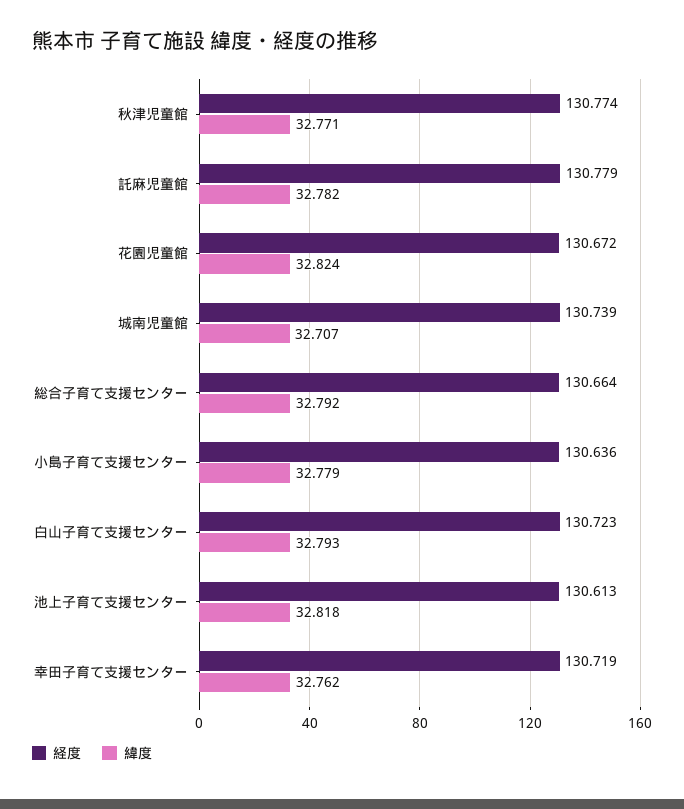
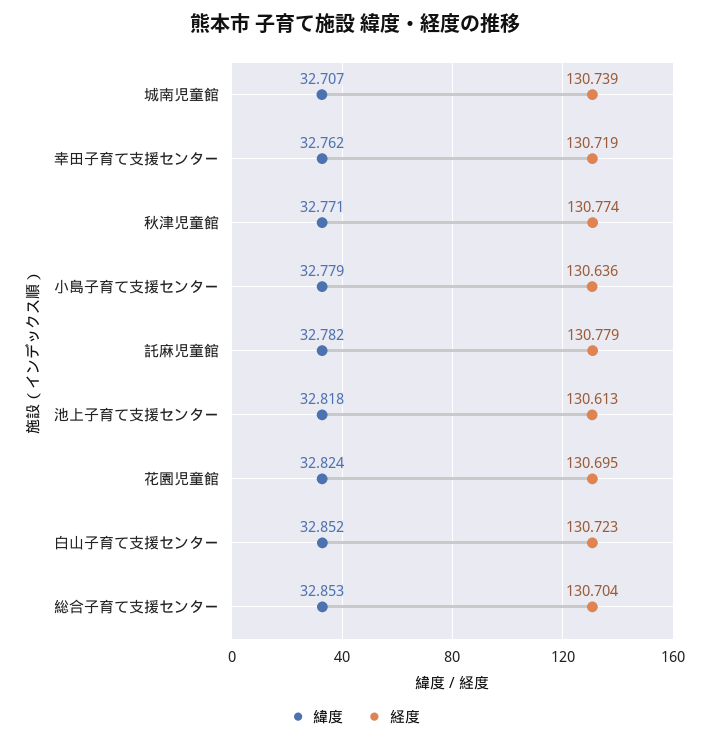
  {
    "経度": {
      "秋津児童館": 130.774,
      "託麻児童館": 130.779,
-     "花園児童館": 130.672,
+     "花園児童館": 130.695,
      "城南児童館": 130.739,
-     "総合子育て支援センター": 130.664,
+     "総合子育て支援センター": 130.704,
      "小島子育て支援センター": 130.636,
      "白山子育て支援センター": 130.723,
      "池上子育て支援センター": 130.613,
      "幸田子育て支援センター": 130.719
    },
    "緯度": {
      "秋津児童館": 32.771,
      "託麻児童館": 32.782,
      "花園児童館": 32.824,
      "城南児童館": 32.707,
-     "総合子育て支援センター": 32.792,
+     "総合子育て支援センター": 32.853,
      "小島子育て支援センター": 32.779,
-     "白山子育て支援センター": 32.793,
+     "白山子育て支援センター": 32.852,
      "池上子育て支援センター": 32.818,
      "幸田子育て支援センター": 32.762
    }
  }

